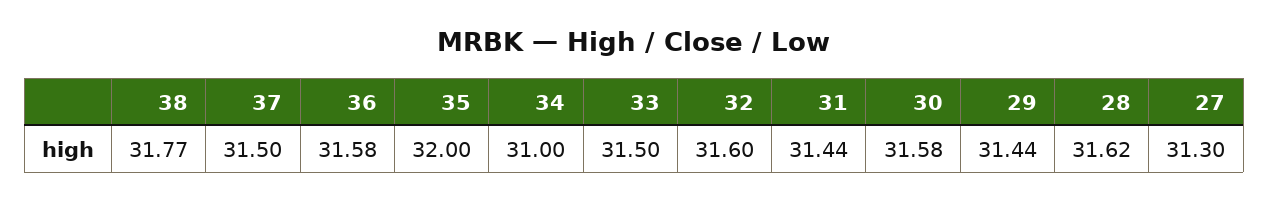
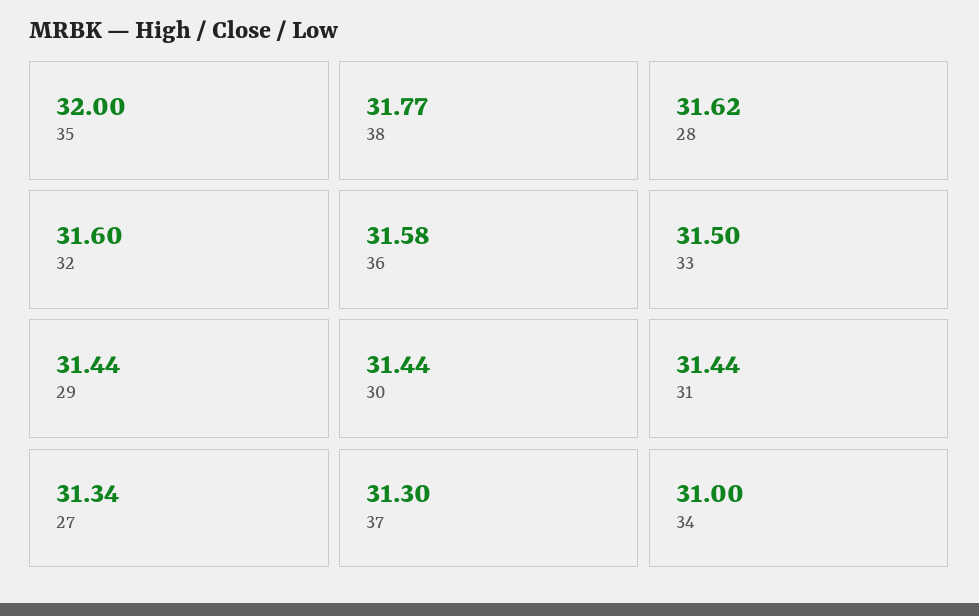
  {
    "38": 31.77,
-   "37": 31.5,
+   "37": 31.3,
    "36": 31.58,
    "35": 32,
    "34": 31,
    "33": 31.5,
    "32": 31.6,
    "31": 31.44,
-   "30": 31.58,
+   "30": 31.44,
    "29": 31.44,
    "28": 31.62,
-   "27": 31.3
+   "27": 31.34
  }

